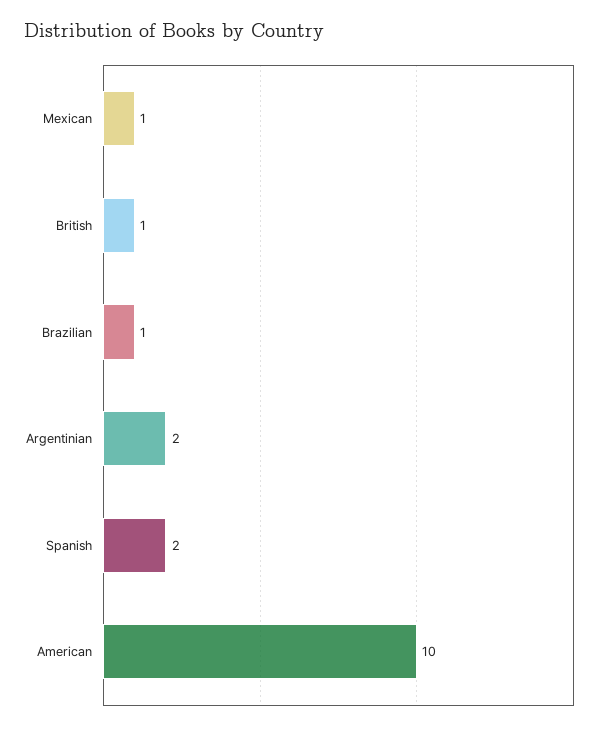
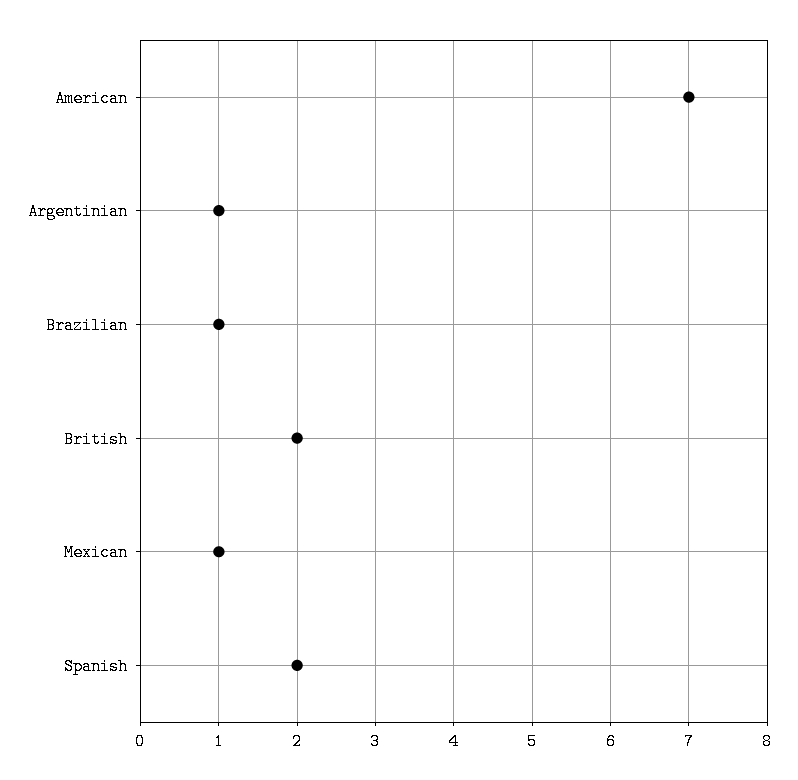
  {
    "Mexican": 1,
-   "British": 1,
+   "British": 2,
    "Brazilian": 1,
-   "Argentinian": 2,
+   "Argentinian": 1,
    "Spanish": 2,
-   "American": 10
+   "American": 7
  }

